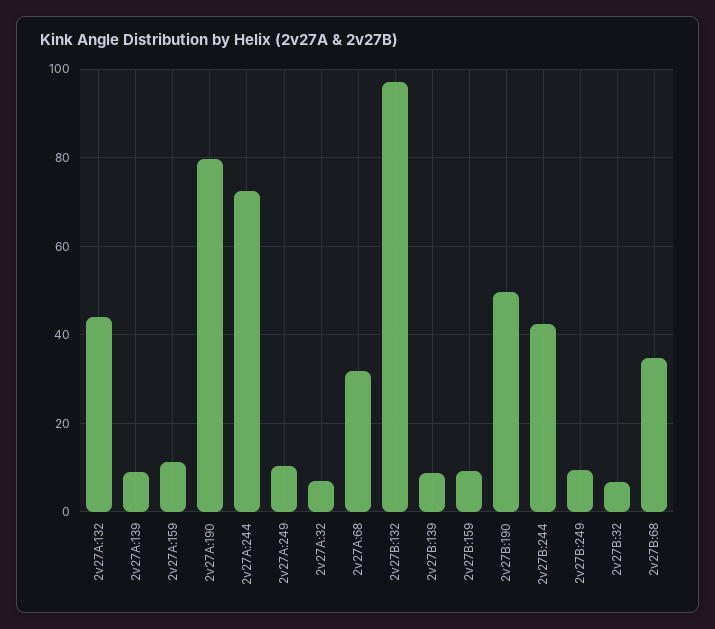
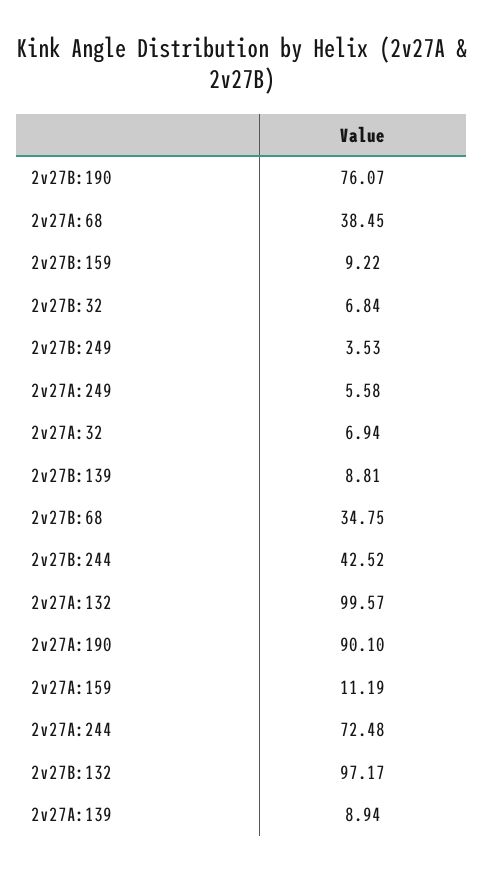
  {
-   "2v27A:132": 44,
+   "2v27A:132": 99.57,
    "2v27A:139": 8.94,
    "2v27A:159": 11.19,
-   "2v27A:190": 80,
+   "2v27A:190": 90.1,
    "2v27A:244": 72.48,
-   "2v27A:249": 10,
+   "2v27A:249": 5.58,
    "2v27A:32": 6.94,
-   "2v27A:68": 32,
+   "2v27A:68": 38.45,
    "2v27B:132": 97.17,
    "2v27B:139": 8.81,
    "2v27B:159": 9.22,
-   "2v27B:190": 50,
+   "2v27B:190": 76.07,
    "2v27B:244": 42.52,
-   "2v27B:249": 10,
+   "2v27B:249": 3.53,
    "2v27B:32": 6.84,
    "2v27B:68": 34.75
  }

